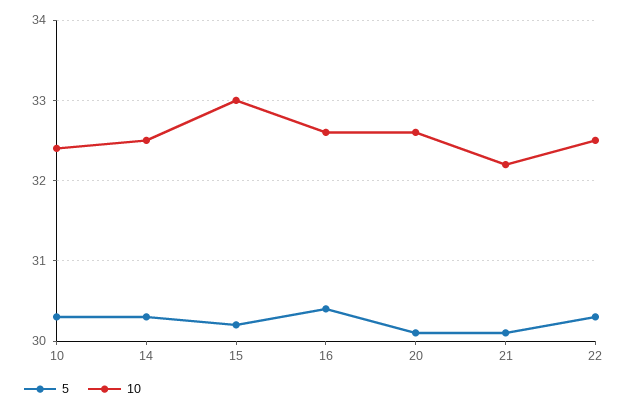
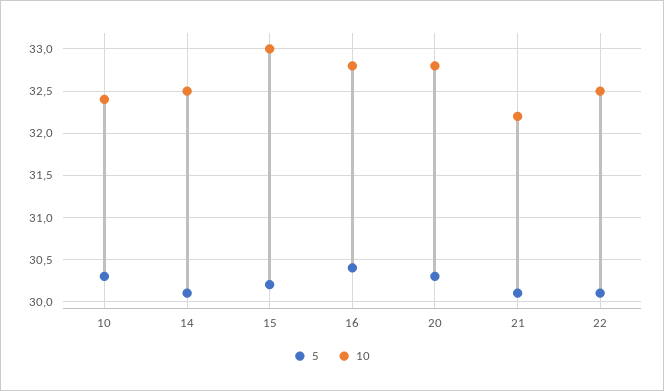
  {
    "5": {
      "10": 30.3,
-     "14": 30.3,
+     "14": 30.1,
      "15": 30.2,
      "16": 30.4,
-     "20": 30.1,
+     "20": 30.3,
      "21": 30.1,
-     "22": 30.3
+     "22": 30.1
    },
    "10": {
      "10": 32.4,
      "14": 32.5,
      "15": 33,
-     "16": 32.6,
+     "16": 32.8,
-     "20": 32.6,
+     "20": 32.8,
      "21": 32.2,
      "22": 32.5
    }
  }

